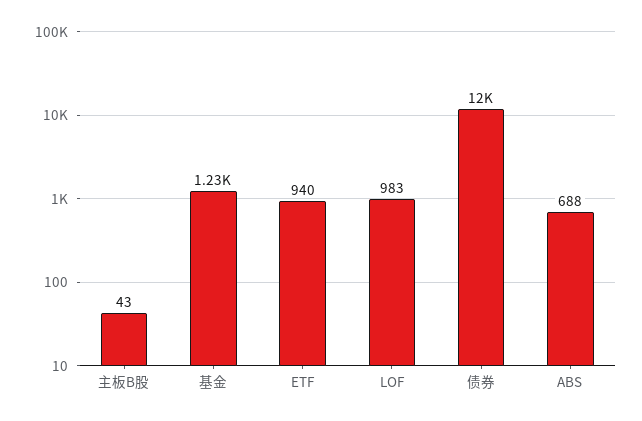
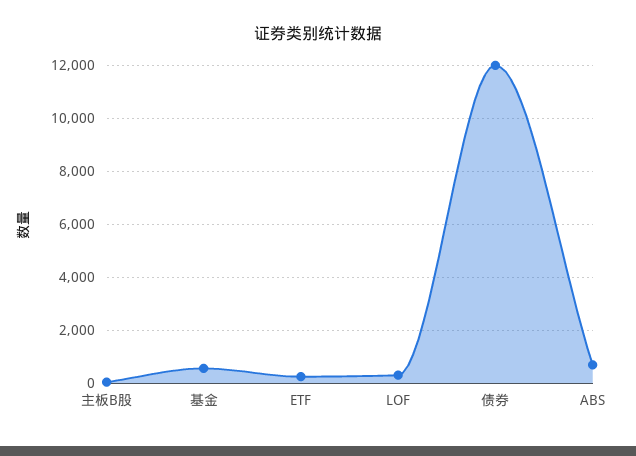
  {
    "主板B股": 43,
-   "基金": 1230,
+   "基金": 500,
-   "ETF": 940,
+   "ETF": 250,
-   "LOF": 983,
+   "LOF": 250,
    "债券": 12000,
    "ABS": 688
  }

